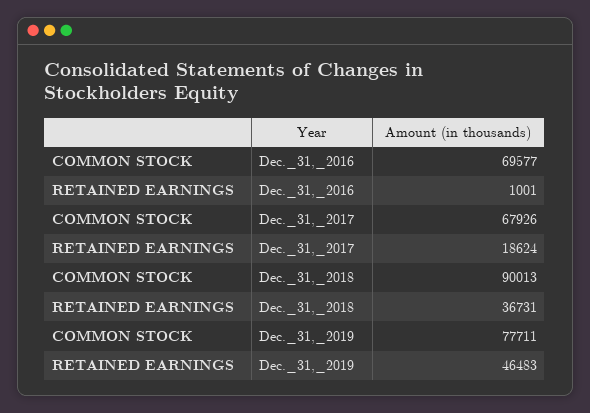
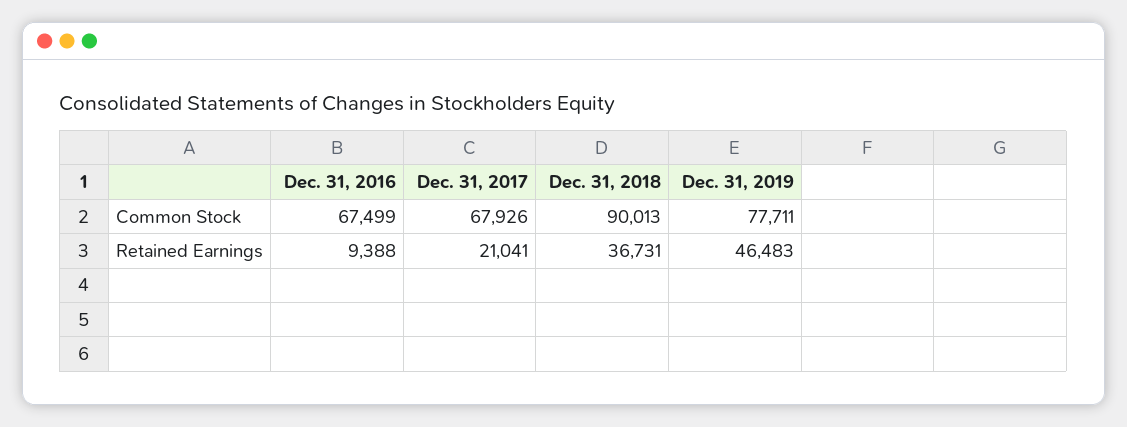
  {
    "COMMON STOCK": {
-     "Dec._31,_2016": 69577,
+     "Dec._31,_2016": 67499,
      "Dec._31,_2017": 67926,
      "Dec._31,_2018": 90013,
      "Dec._31,_2019": 77711
    },
    "RETAINED EARNINGS": {
-     "Dec._31,_2016": 1001,
+     "Dec._31,_2016": 9388,
-     "Dec._31,_2017": 18624,
+     "Dec._31,_2017": 21041,
      "Dec._31,_2018": 36731,
      "Dec._31,_2019": 46483
    }
  }

